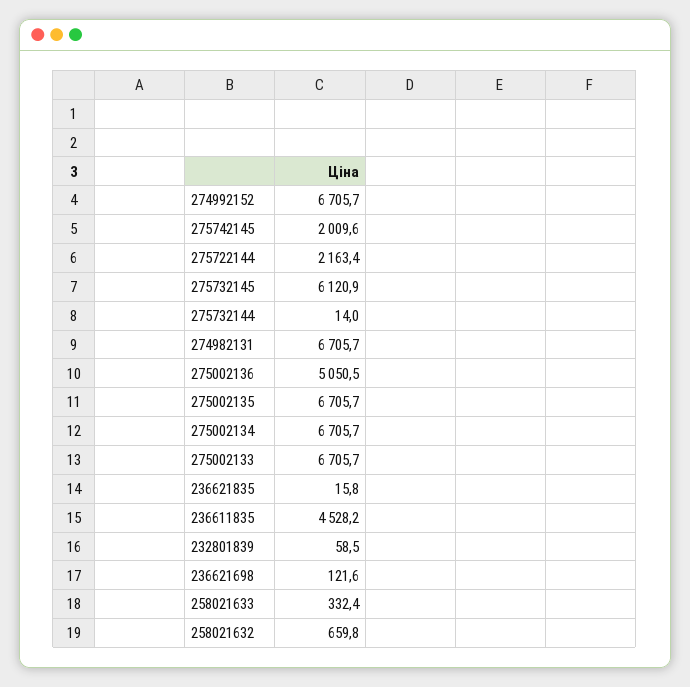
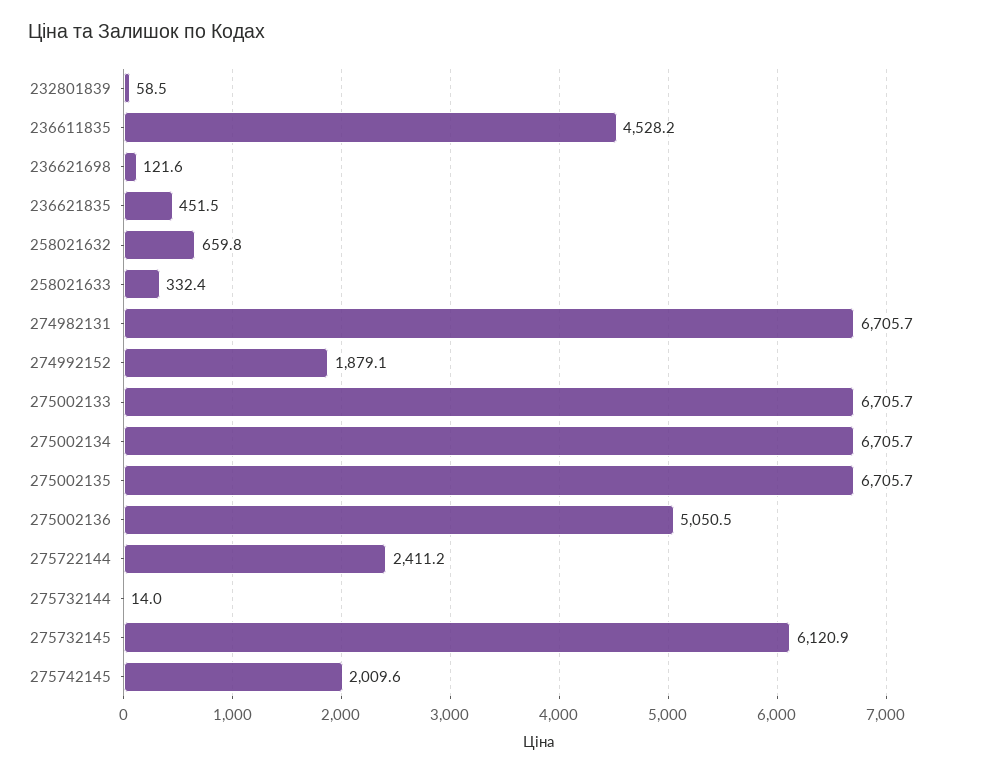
  {
-   "274992152": 6705.7,
+   "274992152": 1879.1,
    "275742145": 2009.6,
-   "275722144": 2163.4,
+   "275722144": 2411.2,
    "275732145": 6120.9,
    "275732144": 14,
    "274982131": 6705.7,
    "275002136": 5050.5,
    "275002135": 6705.7,
    "275002134": 6705.7,
    "275002133": 6705.7,
-   "236621835": 15.8,
+   "236621835": 451.5,
    "236611835": 4528.2,
    "232801839": 58.5,
    "236621698": 121.6,
    "258021633": 332.4,
    "258021632": 659.8
  }

